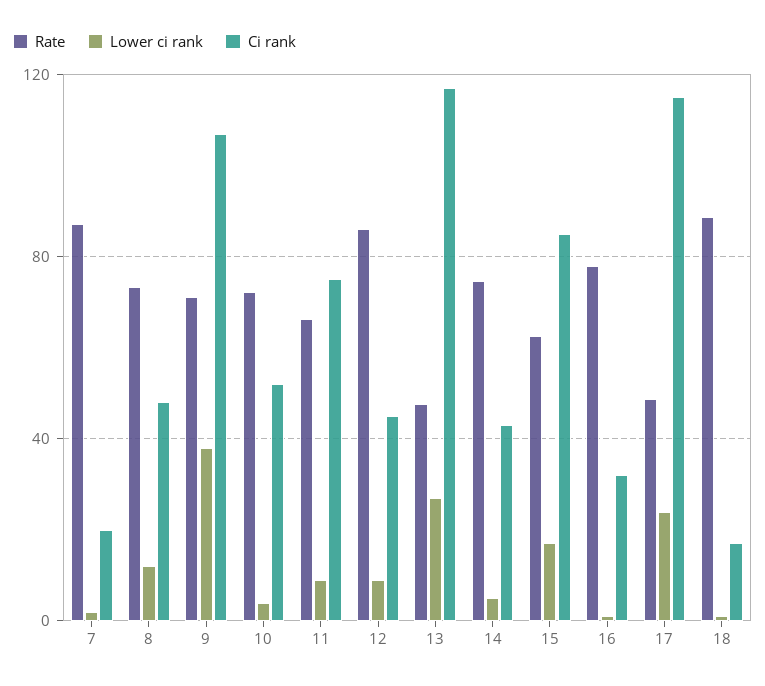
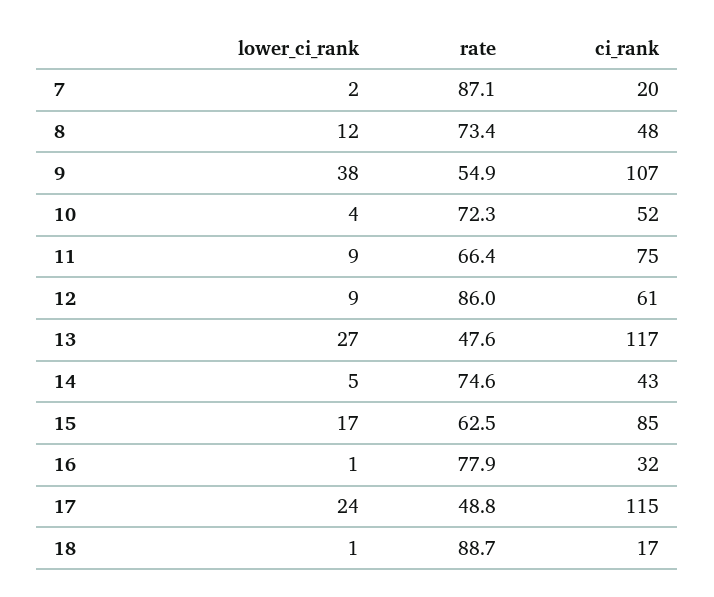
  {
    "Rate": {
      "7": 87.1,
      "8": 73.4,
-     "9": 70,
+     "9": 54.9,
      "10": 72.3,
      "11": 66.4,
      "12": 86,
      "13": 47.6,
      "14": 74.6,
      "15": 62.5,
      "16": 77.9,
      "17": 48.8,
      "18": 88.7
    },
    "Lower ci rank": {
      "7": 2,
      "8": 12,
      "9": 38,
      "10": 4,
      "11": 9,
      "12": 9,
      "13": 27,
      "14": 5,
      "15": 17,
      "16": 1,
      "17": 24,
      "18": 1
    },
    "Ci rank": {
      "7": 20,
      "8": 48,
      "9": 107,
      "10": 52,
      "11": 75,
-     "12": 45,
+     "12": 61,
      "13": 117,
      "14": 43,
      "15": 85,
      "16": 32,
      "17": 115,
      "18": 17
    }
  }

